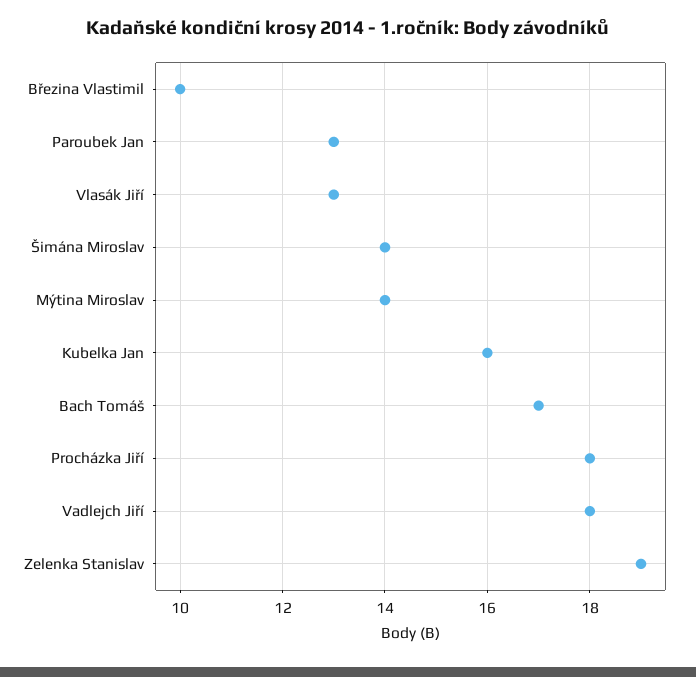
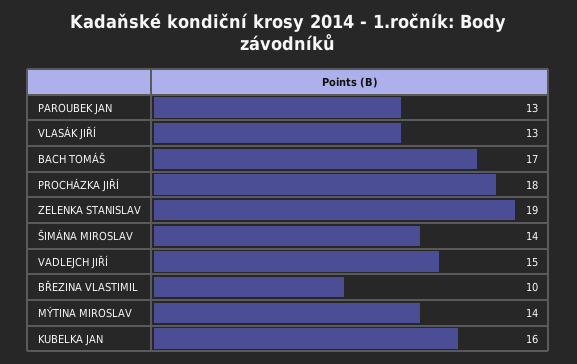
  {
    "Březina Vlastimil": 10,
    "Paroubek Jan": 13,
    "Vlasák Jiří": 13,
    "Šimána Miroslav": 14,
    "Mýtina Miroslav": 14,
    "Kubelka Jan": 16,
    "Bach Tomáš": 17,
    "Procházka Jiří": 18,
-   "Vadlejch Jiří": 18,
+   "Vadlejch Jiří": 15,
    "Zelenka Stanislav": 19
  }

